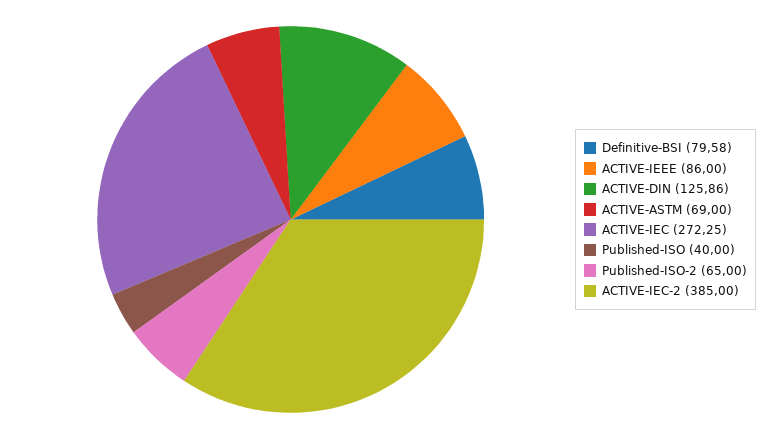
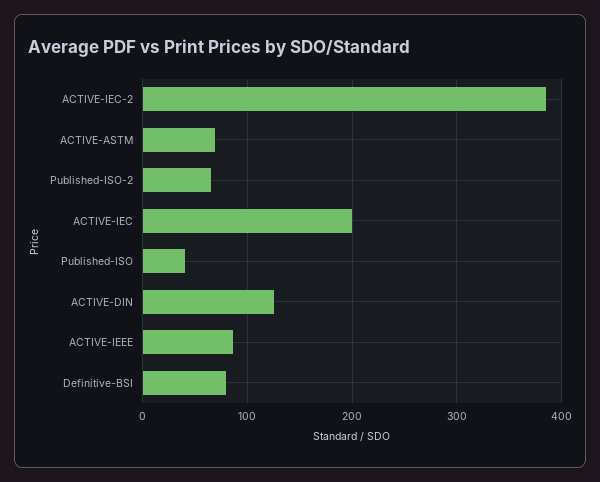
  {
    "Definitive-BSI": 79.58,
    "ACTIVE-IEEE": 86,
    "ACTIVE-DIN": 125.86,
    "ACTIVE-ASTM": 69,
-   "ACTIVE-IEC": 272.25,
+   "ACTIVE-IEC": 200,
    "Published-ISO": 40,
    "Published-ISO-2": 65,
    "ACTIVE-IEC-2": 385
  }

